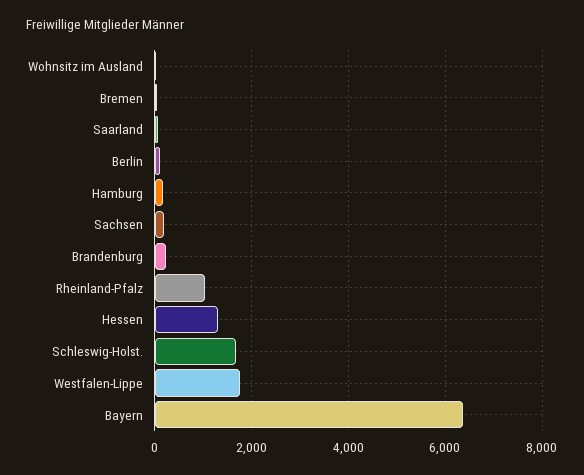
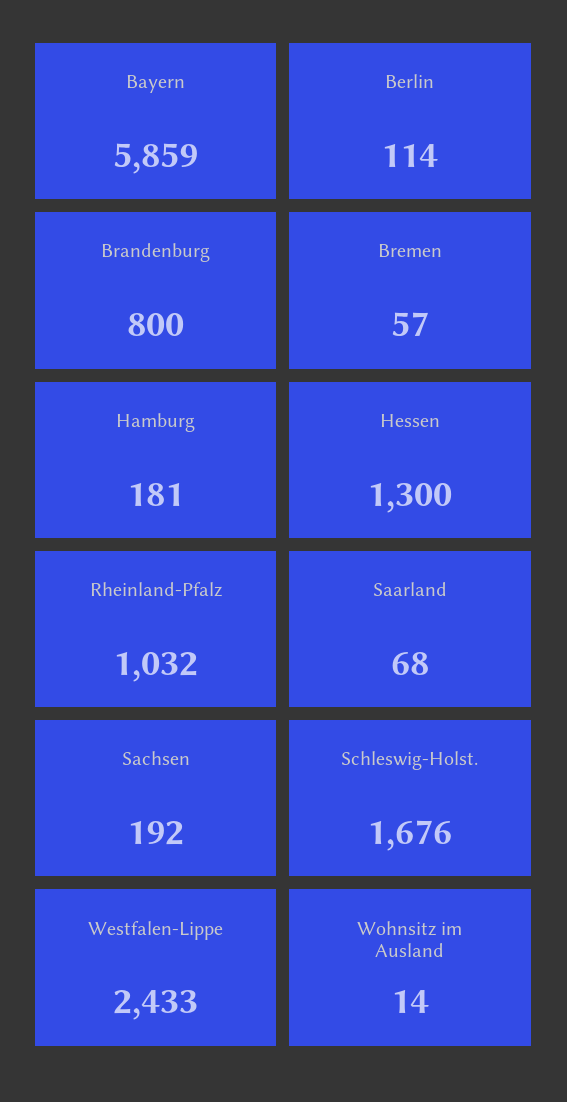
  {
    "Wohnsitz im Ausland": 14,
    "Bremen": 57,
    "Saarland": 68,
    "Berlin": 114,
    "Hamburg": 181,
    "Sachsen": 192,
-   "Brandenburg": 200,
+   "Brandenburg": 800,
    "Rheinland-Pfalz": 1032,
    "Hessen": 1300,
    "Schleswig-Holst.": 1676,
-   "Westfalen-Lippe": 1800,
+   "Westfalen-Lippe": 2433,
-   "Bayern": 6400
+   "Bayern": 5859
  }

